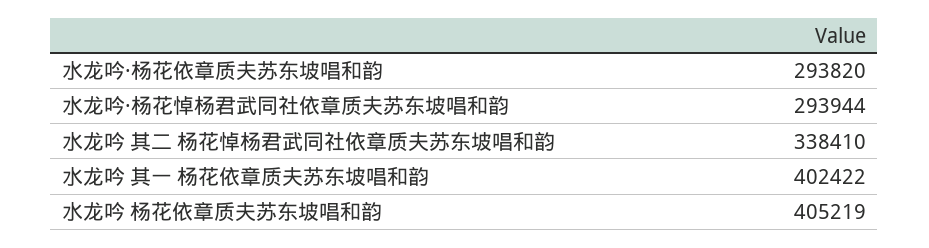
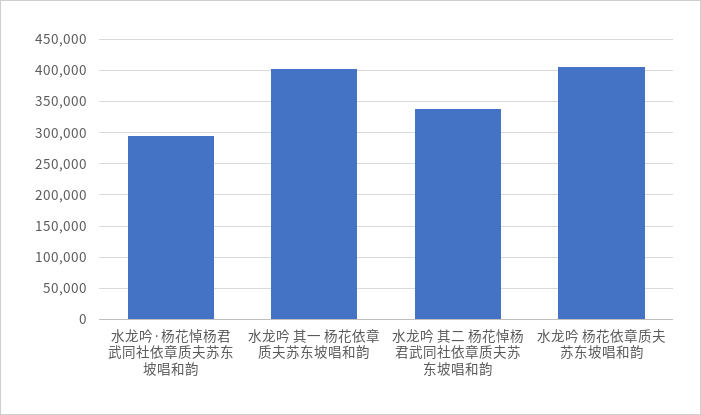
  {
-   "水龙吟·杨花依章质夫苏东坡唱和韵": 293820,
    "水龙吟·杨花悼杨君武同社依章质夫苏东坡唱和韵": 293944,
    "水龙吟 其二 杨花悼杨君武同社依章质夫苏东坡唱和韵": 338410,
    "水龙吟 其一 杨花依章质夫苏东坡唱和韵": 402422,
    "水龙吟 杨花依章质夫苏东坡唱和韵": 405219
  }

